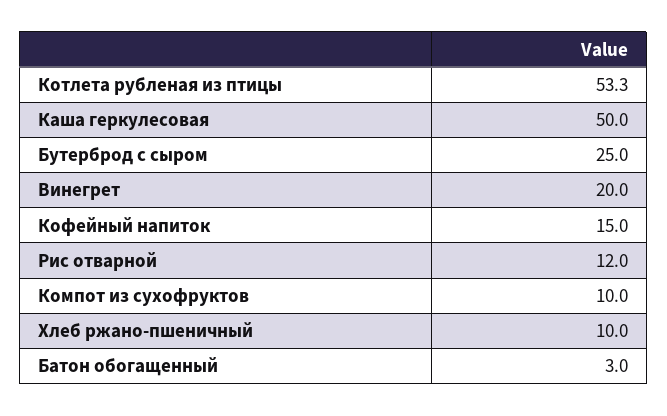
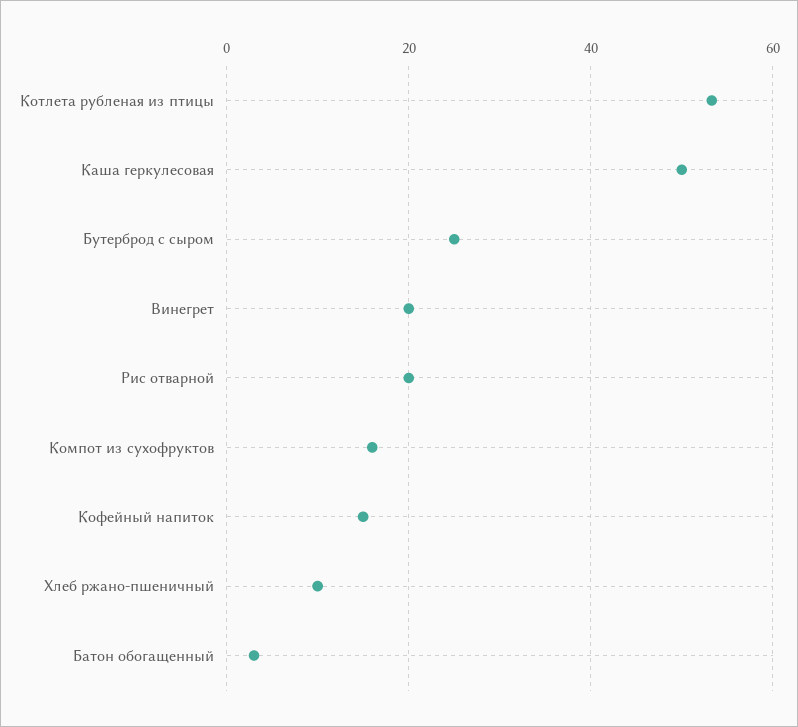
  {
    "Котлета рубленая из птицы": 53.3,
    "Каша геркулесовая": 50,
    "Бутерброд с сыром": 25,
    "Винегрет": 20,
    "Кофейный напиток": 15,
-   "Рис отварной": 12,
+   "Рис отварной": 20,
-   "Компот из сухофруктов": 10,
+   "Компот из сухофруктов": 16,
    "Хлеб ржано-пшеничный": 10,
    "Батон обогащенный": 3
  }

